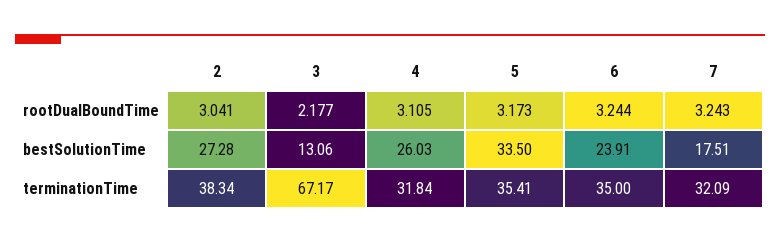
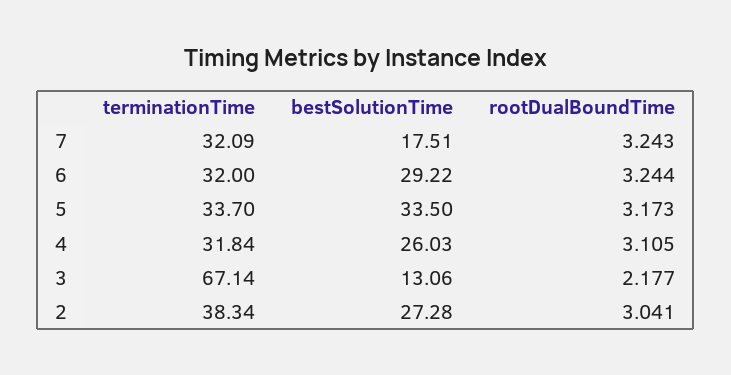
  {
    "2": {
      "rootDualBoundTime": 3.041,
      "bestSolutionTime": 27.28,
      "terminationTime": 38.34
    },
    "3": {
      "rootDualBoundTime": 2.177,
      "bestSolutionTime": 13.06,
-     "terminationTime": 67.17
+     "terminationTime": 67.14
    },
    "4": {
      "rootDualBoundTime": 3.105,
      "bestSolutionTime": 26.03,
      "terminationTime": 31.84
    },
    "5": {
      "rootDualBoundTime": 3.173,
      "bestSolutionTime": 33.5,
-     "terminationTime": 35.41
+     "terminationTime": 33.7
    },
    "6": {
      "rootDualBoundTime": 3.244,
-     "bestSolutionTime": 23.91,
+     "bestSolutionTime": 29.22,
-     "terminationTime": 35
+     "terminationTime": 32
    },
    "7": {
      "rootDualBoundTime": 3.243,
      "bestSolutionTime": 17.51,
      "terminationTime": 32.09
    }
  }

